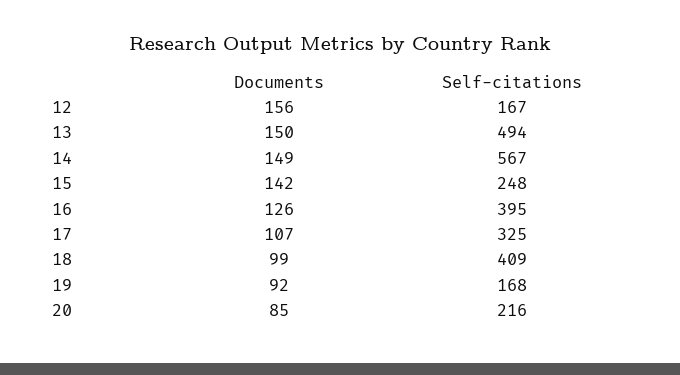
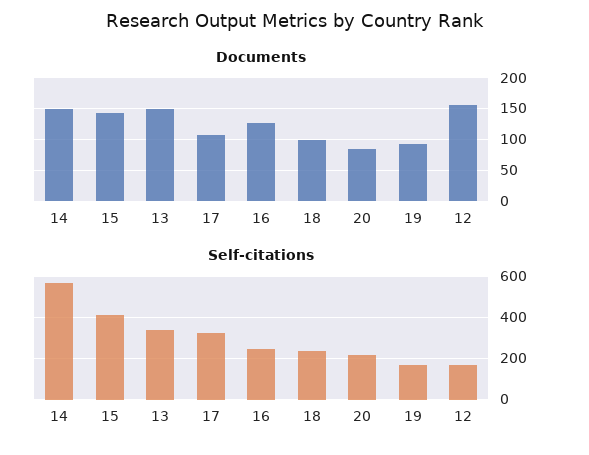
  {
    "Documents": {
      "12": 156,
      "13": 150,
      "14": 149,
      "15": 142,
      "16": 126,
      "17": 107,
      "18": 99,
      "19": 92,
      "20": 85
    },
    "Self-citations": {
      "12": 167,
-     "13": 494,
+     "13": 350,
      "14": 567,
-     "15": 248,
+     "15": 400,
-     "16": 395,
+     "16": 250,
      "17": 325,
-     "18": 409,
+     "18": 250,
      "19": 168,
      "20": 216
    }
  }

